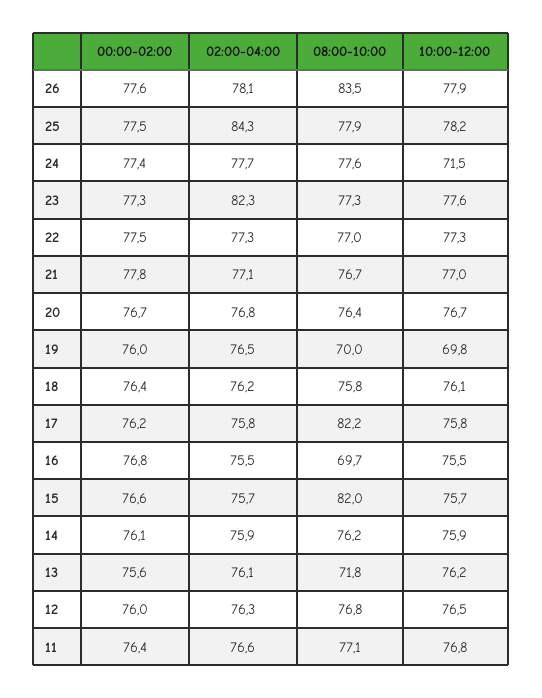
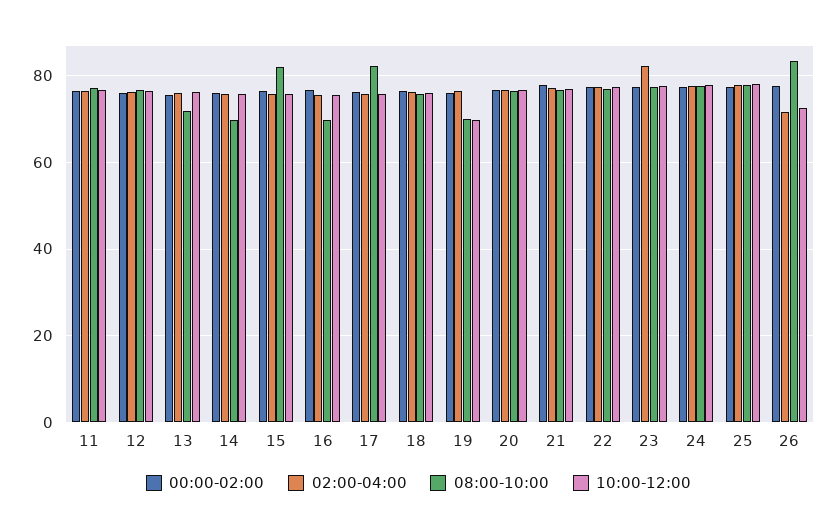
  {
    "00:00-02:00": {
      "26": 77.6,
      "25": 77.5,
      "24": 77.4,
      "23": 77.3,
      "22": 77.5,
      "21": 77.8,
      "20": 76.7,
      "19": 76,
      "18": 76.4,
      "17": 76.2,
      "16": 76.8,
      "15": 76.6,
      "14": 76.1,
      "13": 75.6,
      "12": 76,
      "11": 76.4
    },
    "02:00-04:00": {
-     "26": 78.1,
+     "26": 72,
-     "25": 84.3,
+     "25": 78,
      "24": 77.7,
      "23": 82.3,
      "22": 77.3,
      "21": 77.1,
      "20": 76.8,
      "19": 76.5,
      "18": 76.2,
      "17": 75.8,
      "16": 75.5,
      "15": 75.7,
      "14": 75.9,
      "13": 76.1,
      "12": 76.3,
      "11": 76.6
    },
    "08:00-10:00": {
      "26": 83.5,
      "25": 77.9,
      "24": 77.6,
      "23": 77.3,
      "22": 77,
      "21": 76.7,
      "20": 76.4,
      "19": 70,
      "18": 75.8,
      "17": 82.2,
      "16": 69.7,
      "15": 82,
-     "14": 76.2,
+     "14": 70,
      "13": 71.8,
      "12": 76.8,
      "11": 77.1
    },
    "10:00-12:00": {
-     "26": 77.9,
+     "26": 72,
      "25": 78.2,
-     "24": 71.5,
+     "24": 78,
      "23": 77.6,
      "22": 77.3,
      "21": 77,
      "20": 76.7,
      "19": 69.8,
      "18": 76.1,
      "17": 75.8,
      "16": 75.5,
      "15": 75.7,
      "14": 75.9,
      "13": 76.2,
      "12": 76.5,
      "11": 76.8
    }
  }

